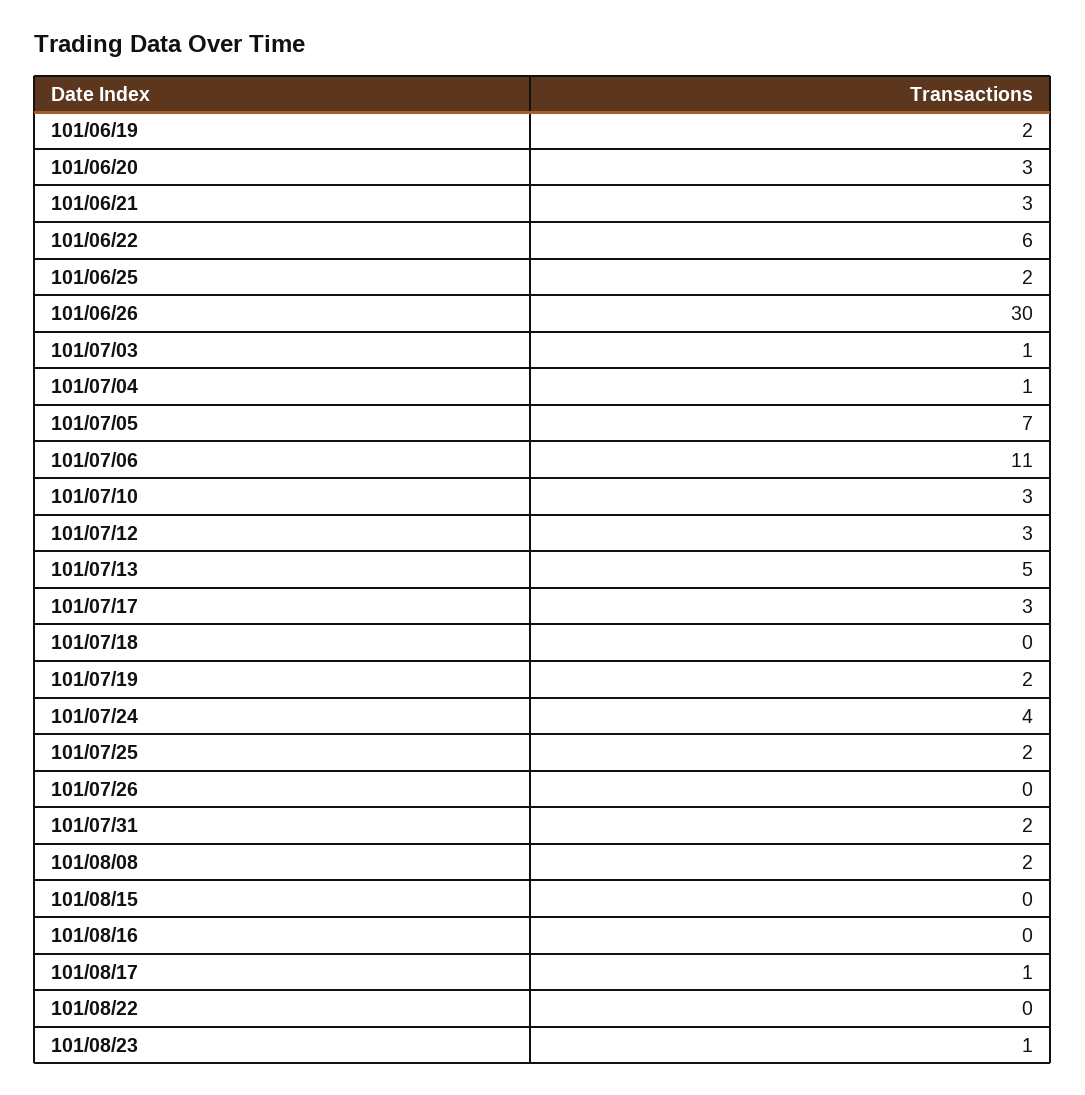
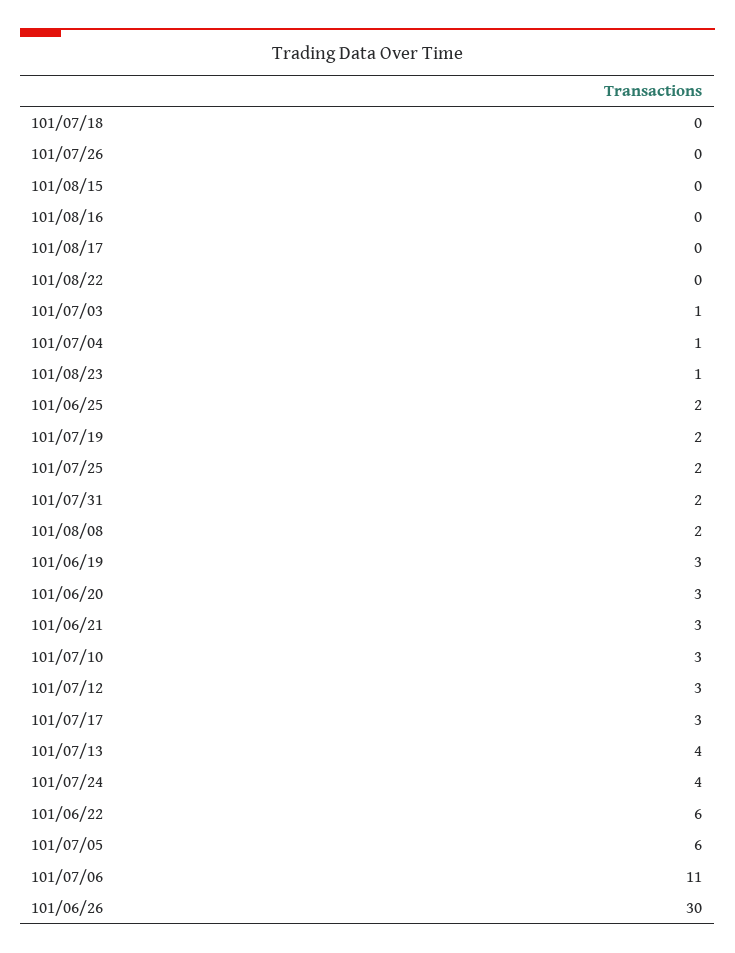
  {
-   "101/06/19": 2,
+   "101/06/19": 3,
    "101/06/20": 3,
    "101/06/21": 3,
    "101/06/22": 6,
    "101/06/25": 2,
    "101/06/26": 30,
    "101/07/03": 1,
    "101/07/04": 1,
-   "101/07/05": 7,
+   "101/07/05": 6,
    "101/07/06": 11,
    "101/07/10": 3,
    "101/07/12": 3,
-   "101/07/13": 5,
+   "101/07/13": 4,
    "101/07/17": 3,
    "101/07/18": 0,
    "101/07/19": 2,
    "101/07/24": 4,
    "101/07/25": 2,
    "101/07/26": 0,
    "101/07/31": 2,
    "101/08/08": 2,
    "101/08/15": 0,
    "101/08/16": 0,
-   "101/08/17": 1,
+   "101/08/17": 0,
    "101/08/22": 0,
    "101/08/23": 1
  }

